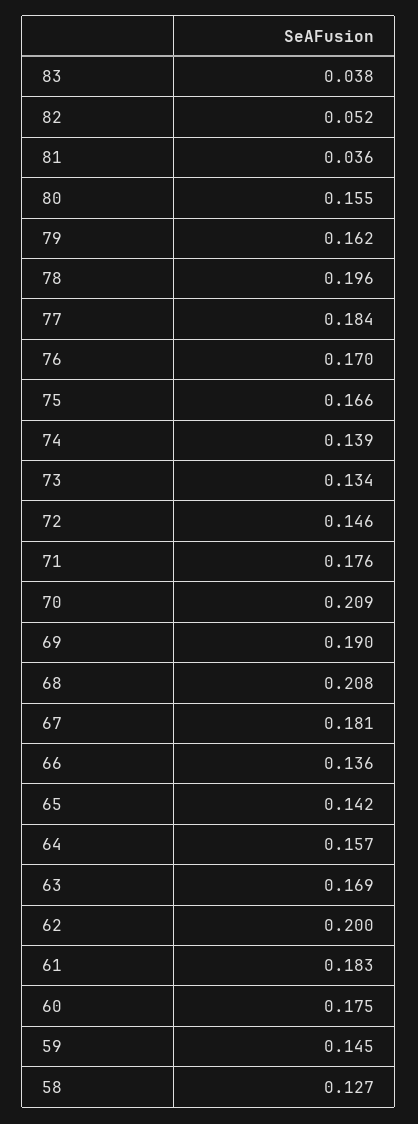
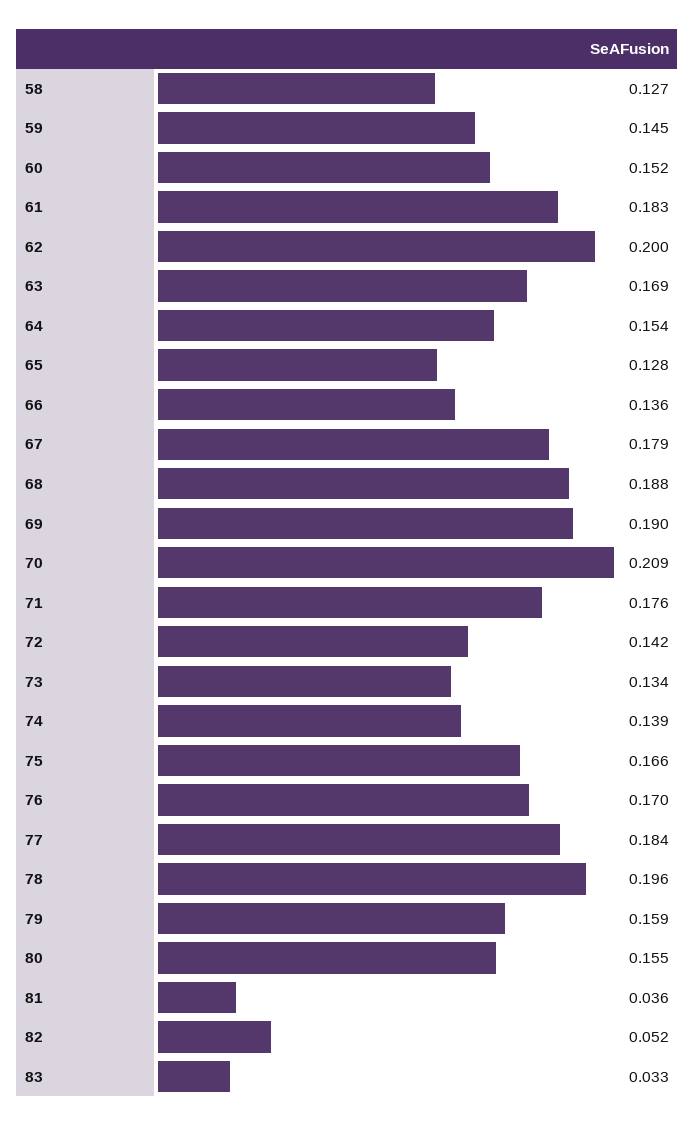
  {
-   "83": 0.038,
+   "83": 0.033,
    "82": 0.052,
    "81": 0.036,
    "80": 0.155,
-   "79": 0.162,
+   "79": 0.159,
    "78": 0.196,
    "77": 0.184,
    "76": 0.17,
    "75": 0.166,
    "74": 0.139,
    "73": 0.134,
-   "72": 0.146,
+   "72": 0.142,
    "71": 0.176,
    "70": 0.209,
    "69": 0.19,
-   "68": 0.208,
+   "68": 0.188,
-   "67": 0.181,
+   "67": 0.179,
    "66": 0.136,
-   "65": 0.142,
+   "65": 0.128,
-   "64": 0.157,
+   "64": 0.154,
    "63": 0.169,
    "62": 0.2,
    "61": 0.183,
-   "60": 0.175,
+   "60": 0.152,
    "59": 0.145,
    "58": 0.127
  }

